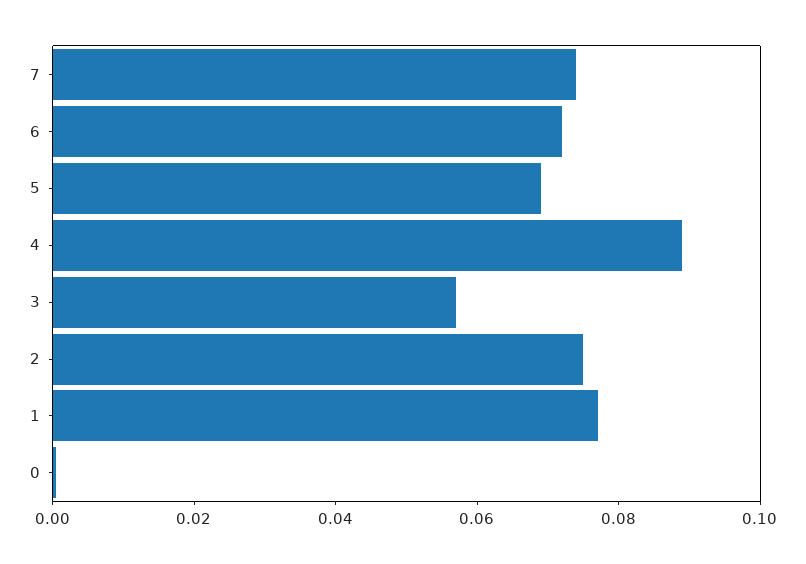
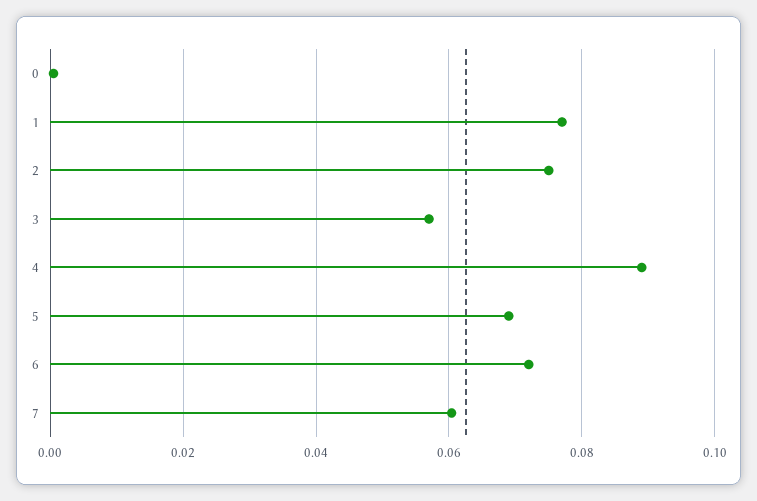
  {
-   "7": 0.075,
+   "7": 0.06,
    "6": 0.072,
    "5": 0.07,
    "4": 0.09,
    "3": 0.058,
    "2": 0.076,
    "1": 0.078,
    "0": 0
  }

